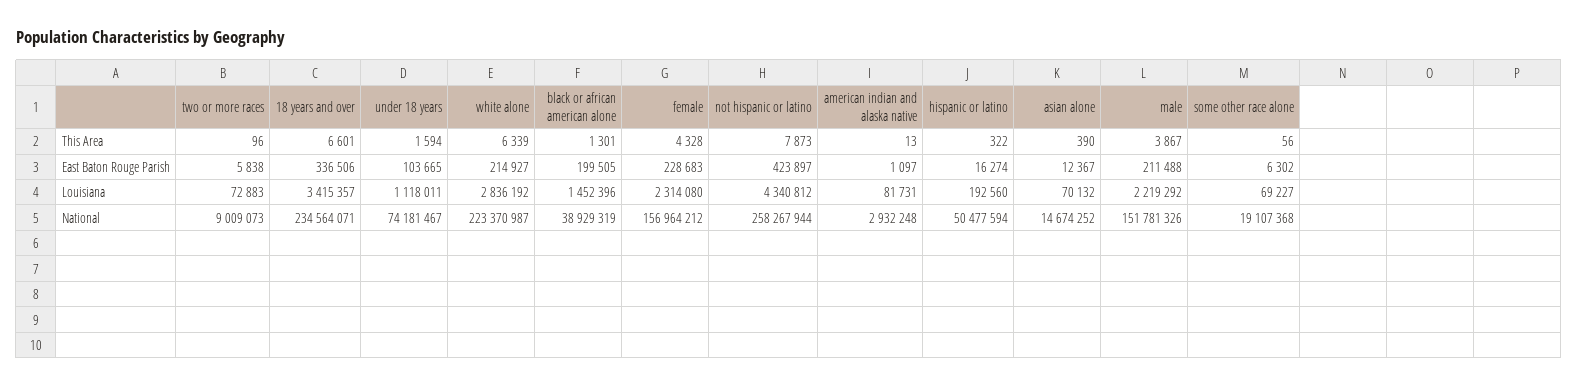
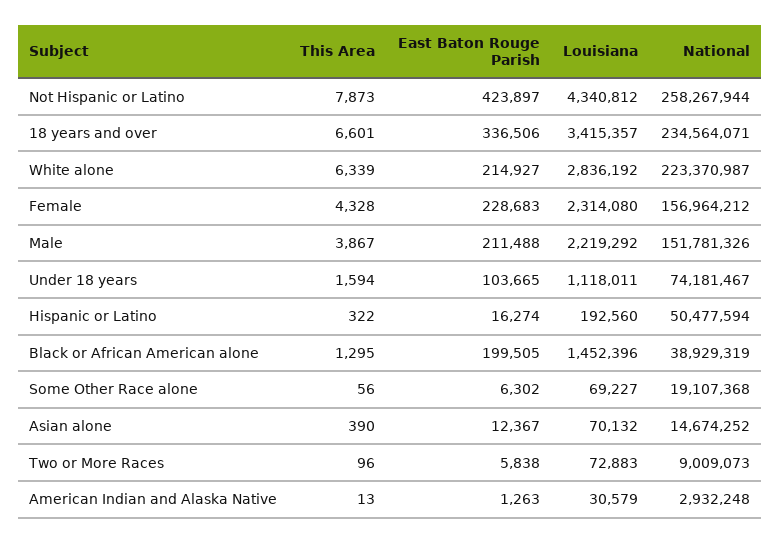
  {
    "two or more races": {
      "This Area": 96,
      "East Baton Rouge Parish": 5838,
      "Louisiana": 72883,
      "National": 9009073
    },
    "18 years and over": {
      "This Area": 6601,
      "East Baton Rouge Parish": 336506,
      "Louisiana": 3415357,
      "National": 234564071
    },
    "under 18 years": {
      "This Area": 1594,
      "East Baton Rouge Parish": 103665,
      "Louisiana": 1118011,
      "National": 74181467
    },
    "white alone": {
      "This Area": 6339,
      "East Baton Rouge Parish": 214927,
      "Louisiana": 2836192,
      "National": 223370987
    },
    "black or african american alone": {
-     "This Area": 1301,
+     "This Area": 1295,
      "East Baton Rouge Parish": 199505,
      "Louisiana": 1452396,
      "National": 38929319
    },
    "female": {
      "This Area": 4328,
      "East Baton Rouge Parish": 228683,
      "Louisiana": 2314080,
      "National": 156964212
    },
    "not hispanic or latino": {
      "This Area": 7873,
      "East Baton Rouge Parish": 423897,
      "Louisiana": 4340812,
      "National": 258267944
    },
    "american indian and alaska native": {
      "This Area": 13,
-     "East Baton Rouge Parish": 1097,
+     "East Baton Rouge Parish": 1263,
-     "Louisiana": 81731,
+     "Louisiana": 30579,
      "National": 2932248
    },
    "hispanic or latino": {
      "This Area": 322,
      "East Baton Rouge Parish": 16274,
      "Louisiana": 192560,
      "National": 50477594
    },
    "asian alone": {
      "This Area": 390,
      "East Baton Rouge Parish": 12367,
      "Louisiana": 70132,
      "National": 14674252
    },
    "male": {
      "This Area": 3867,
      "East Baton Rouge Parish": 211488,
      "Louisiana": 2219292,
      "National": 151781326
    },
    "some other race alone": {
      "This Area": 56,
      "East Baton Rouge Parish": 6302,
      "Louisiana": 69227,
      "National": 19107368
    }
  }

